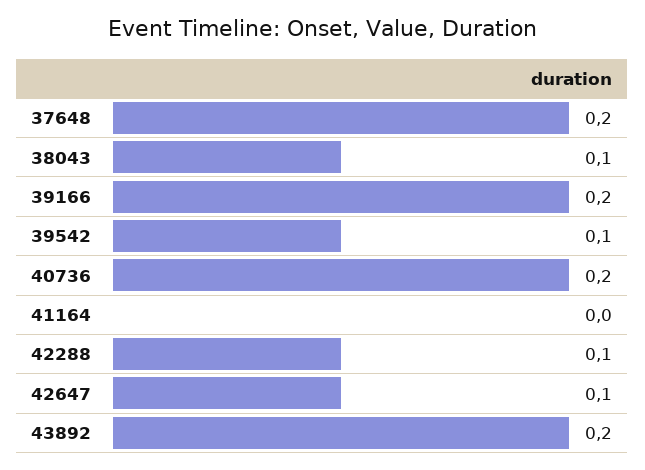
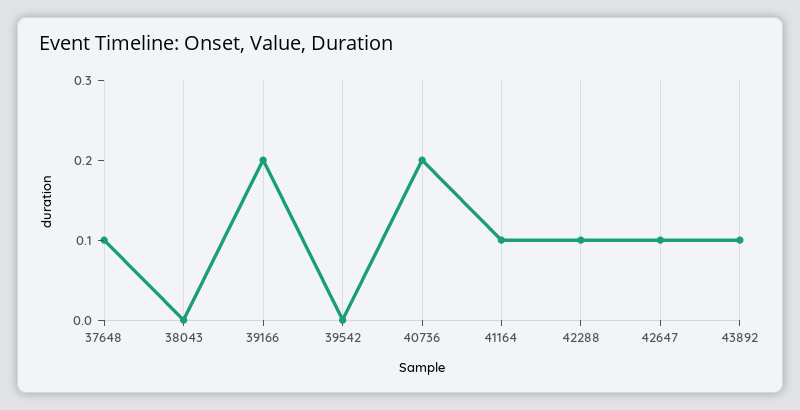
  {
-   "37648": 0.2,
+   "37648": 0.1,
-   "38043": 0.1,
+   "38043": 0,
    "39166": 0.2,
-   "39542": 0.1,
+   "39542": 0,
    "40736": 0.2,
-   "41164": 0,
+   "41164": 0.1,
    "42288": 0.1,
    "42647": 0.1,
-   "43892": 0.2
+   "43892": 0.1
  }

